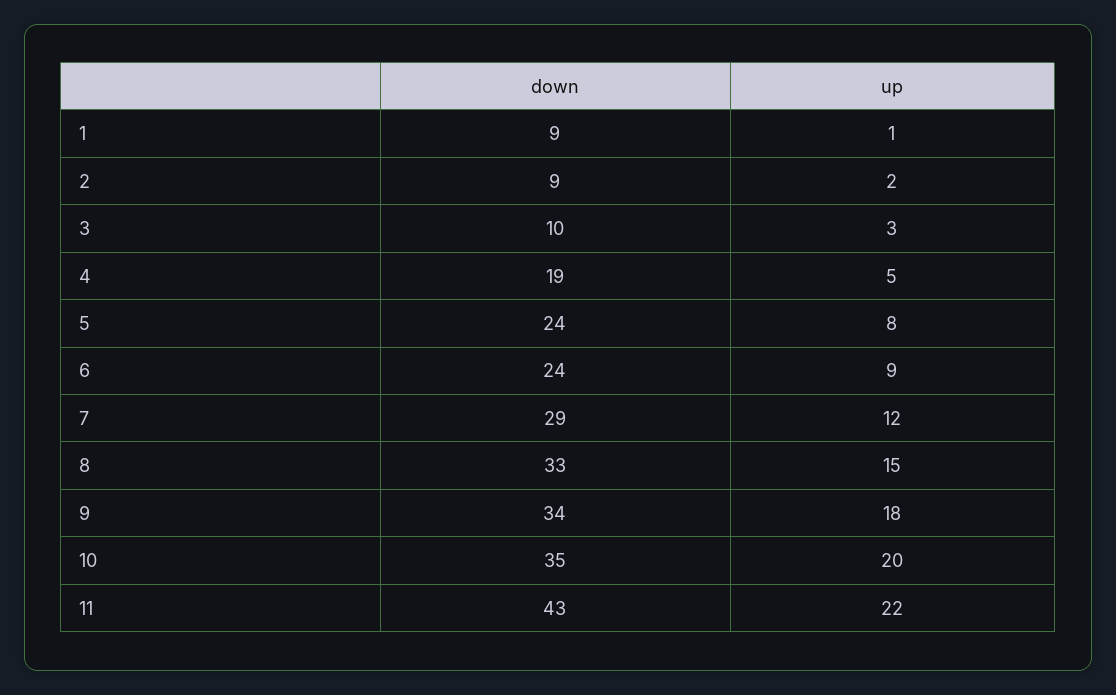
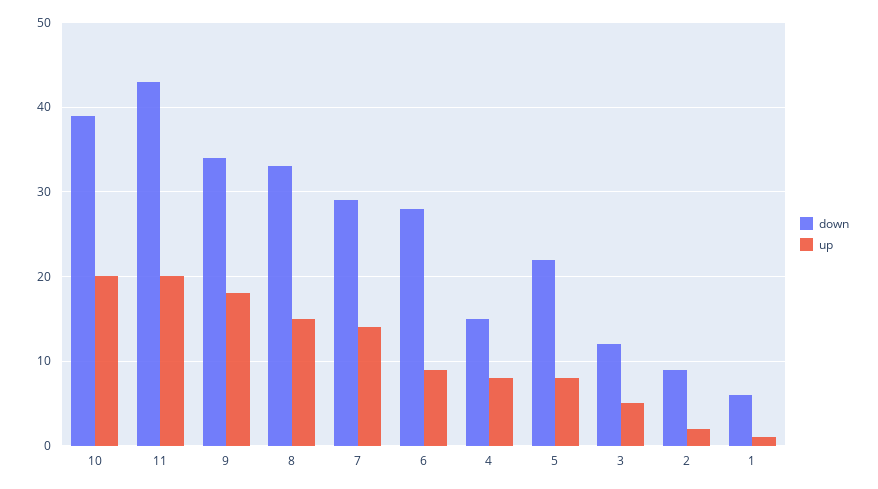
  {
    "down": {
-     "1": 9,
+     "1": 6,
      "2": 9,
-     "3": 10,
+     "3": 12,
-     "4": 19,
+     "4": 15,
-     "5": 24,
+     "5": 22,
-     "6": 24,
+     "6": 28,
      "7": 29,
      "8": 33,
      "9": 34,
-     "10": 35,
+     "10": 39,
      "11": 43
    },
    "up": {
      "1": 1,
      "2": 2,
-     "3": 3,
+     "3": 5,
-     "4": 5,
+     "4": 8,
      "5": 8,
      "6": 9,
-     "7": 12,
+     "7": 14,
      "8": 15,
      "9": 18,
      "10": 20,
-     "11": 22
+     "11": 20
    }
  }

